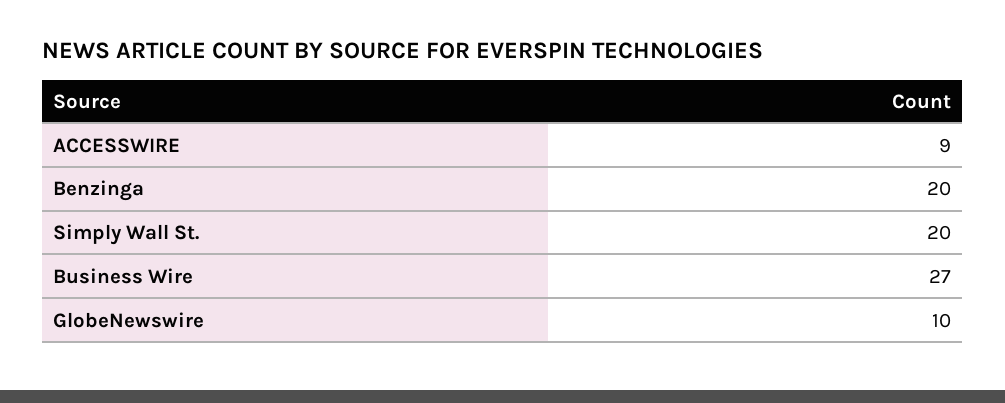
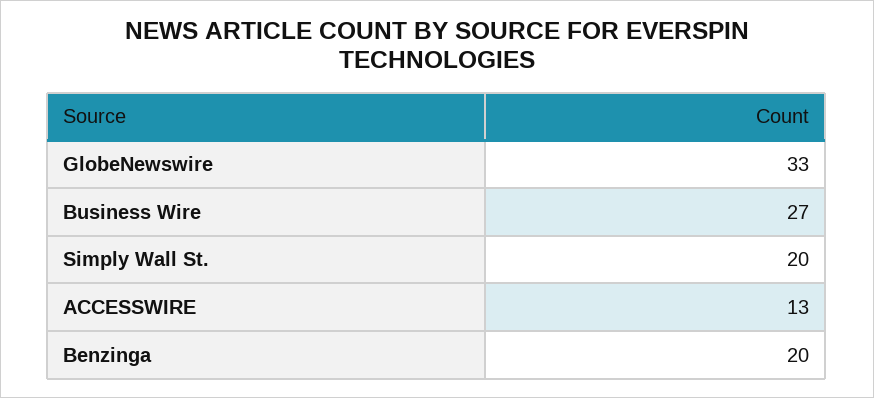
  {
-   "ACCESSWIRE": 9,
+   "ACCESSWIRE": 13,
    "Benzinga": 20,
    "Simply Wall St.": 20,
    "Business Wire": 27,
-   "GlobeNewswire": 10
+   "GlobeNewswire": 33
  }

